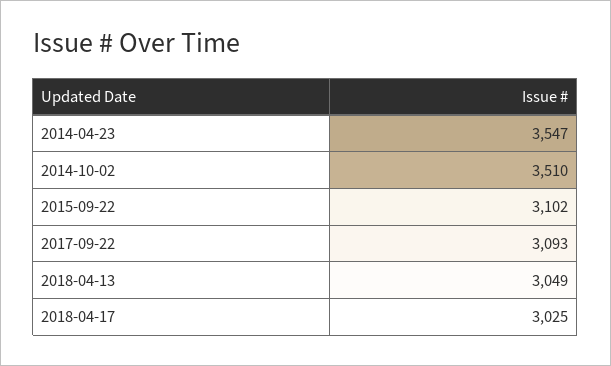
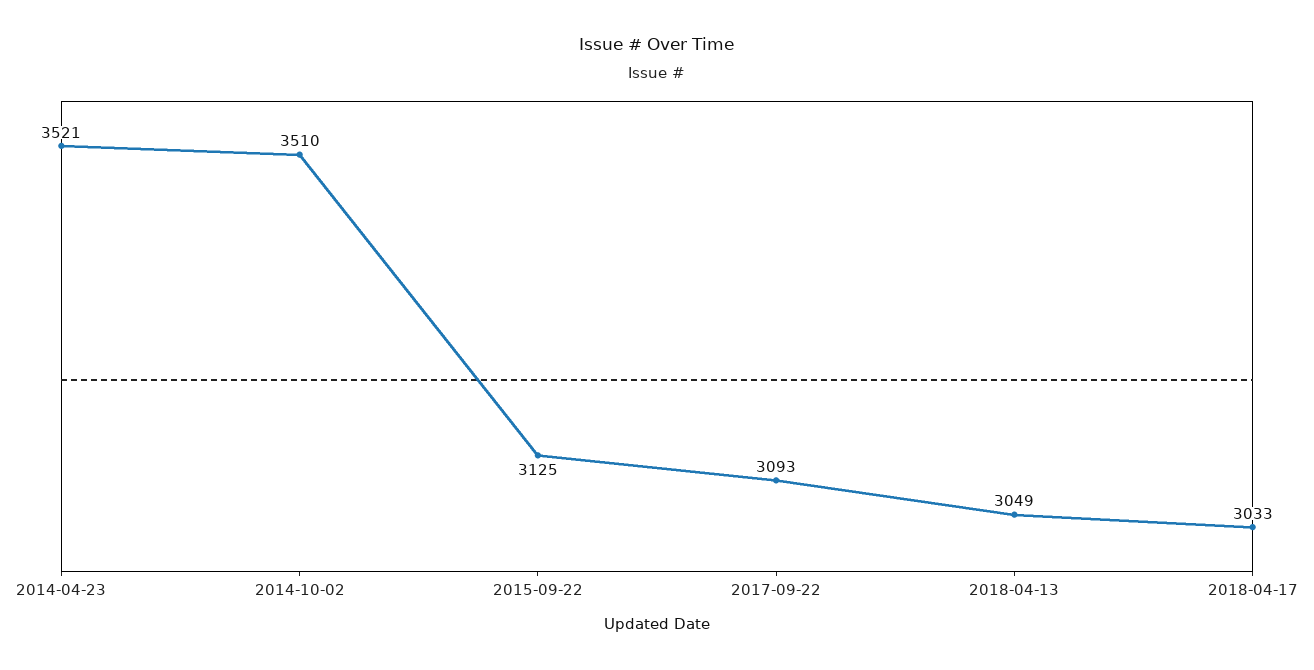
  {
-   "2014-04-23": 3547,
+   "2014-04-23": 3521,
    "2014-10-02": 3510,
-   "2015-09-22": 3102,
+   "2015-09-22": 3125,
    "2017-09-22": 3093,
    "2018-04-13": 3049,
-   "2018-04-17": 3025
+   "2018-04-17": 3033
  }

